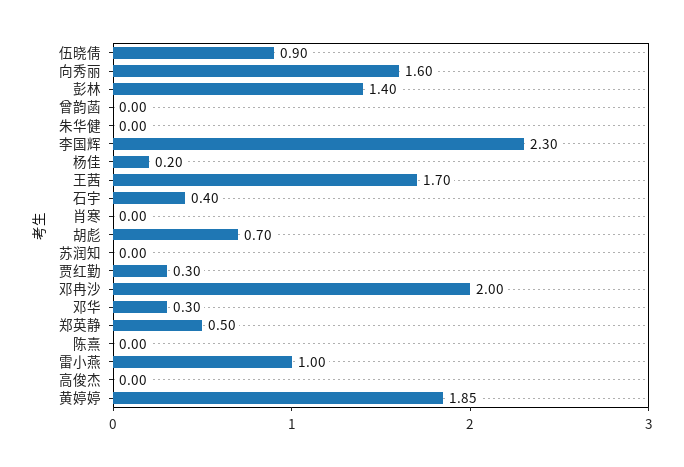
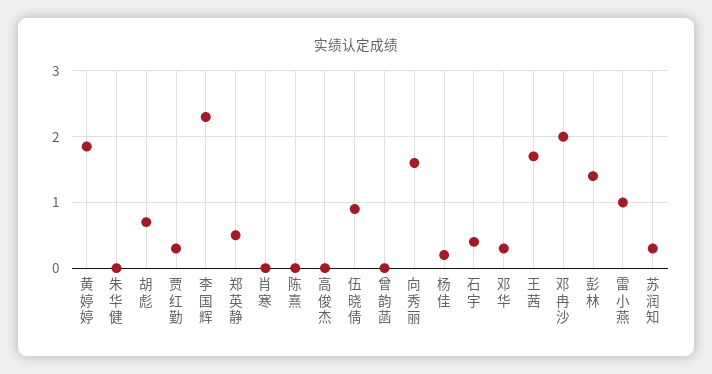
  {
    "伍晓倩": 0.9,
    "向秀丽": 1.6,
    "彭林": 1.4,
    "曾韵菡": 0,
    "朱华健": 0,
    "李国辉": 2.3,
    "杨佳": 0.2,
    "王茜": 1.7,
    "石宇": 0.4,
    "肖寒": 0,
    "胡彪": 0.7,
-   "苏润知": 0,
+   "苏润知": 0.3,
    "贾红勤": 0.3,
    "邓冉沙": 2,
    "邓华": 0.3,
    "郑英静": 0.5,
    "陈熹": 0,
    "雷小燕": 1,
    "高俊杰": 0,
    "黄婷婷": 1.85
  }

